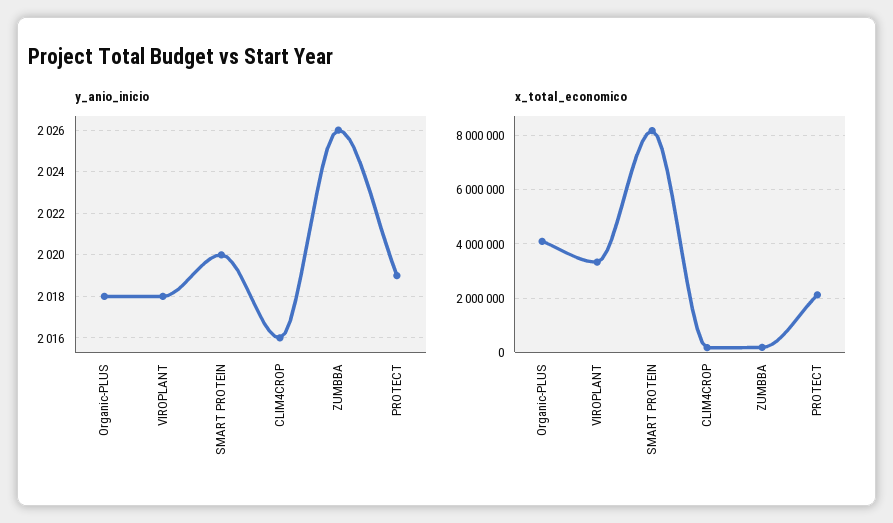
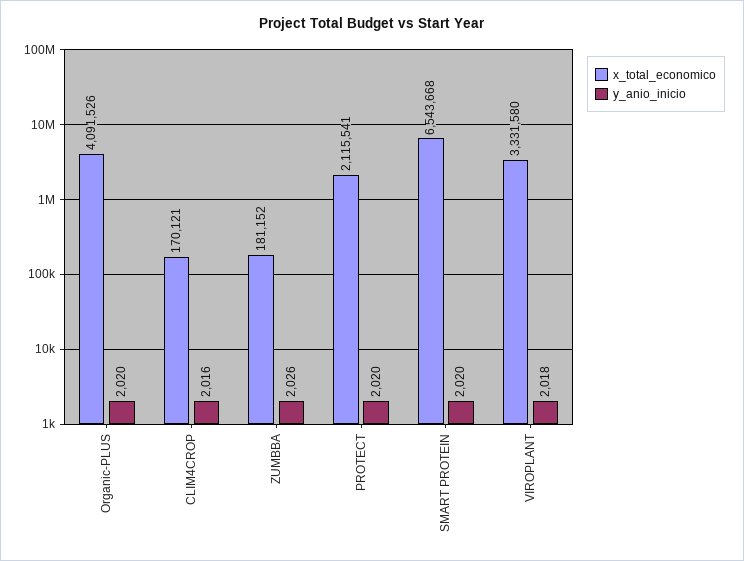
  {
    "y_anio_inicio": {
-     "Organic-PLUS": 2018,
+     "Organic-PLUS": 2020,
      "VIROPLANT": 2018,
      "SMART PROTEIN": 2020,
      "CLIM4CROP": 2016,
      "ZUMBBA": 2026,
-     "PROTECT": 2019
+     "PROTECT": 2020
    },
    "x_total_economico": {
      "Organic-PLUS": 4091526,
      "VIROPLANT": 3331580,
-     "SMART PROTEIN": 8250000,
+     "SMART PROTEIN": 6543668,
      "CLIM4CROP": 170121,
      "ZUMBBA": 181152,
      "PROTECT": 2115541
    }
  }

